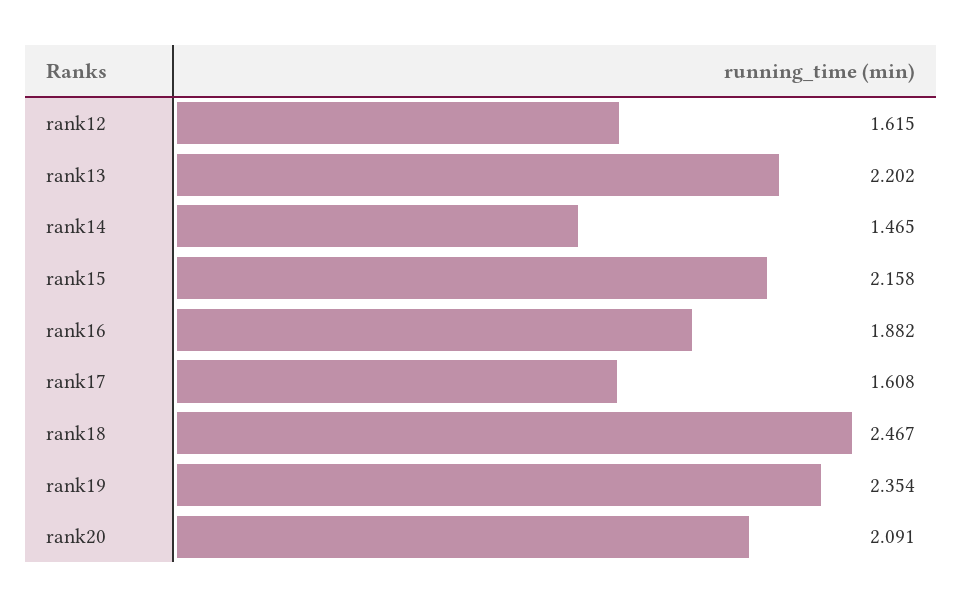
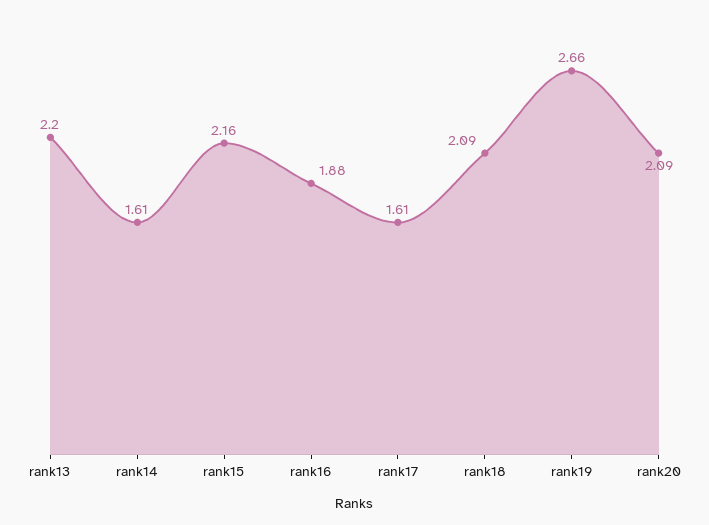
  {
-   "rank12": 1.615,
    "rank13": 2.202,
-   "rank14": 1.465,
+   "rank14": 1.61,
    "rank15": 2.158,
    "rank16": 1.882,
    "rank17": 1.608,
-   "rank18": 2.467,
+   "rank18": 2.09,
-   "rank19": 2.354,
+   "rank19": 2.66,
    "rank20": 2.091
  }

